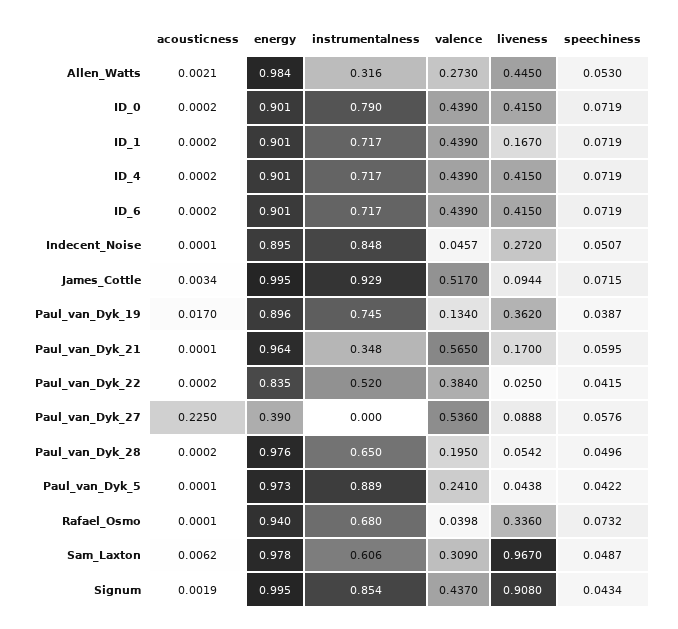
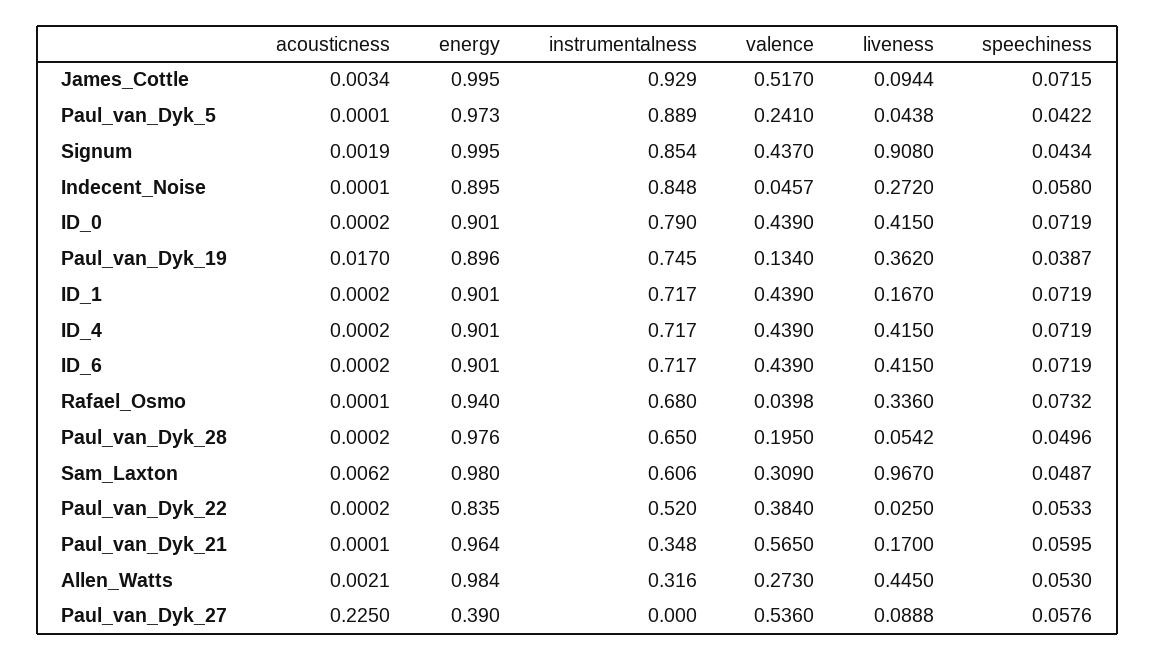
  {
    "acousticness": {
      "Allen_Watts": 0.0021,
      "ID_0": 0.0002,
      "ID_1": 0.0002,
      "ID_4": 0.0002,
      "ID_6": 0.0002,
      "Indecent_Noise": 0.0001,
      "James_Cottle": 0.0034,
      "Paul_van_Dyk_19": 0.017,
      "Paul_van_Dyk_21": 0.0001,
      "Paul_van_Dyk_22": 0.0002,
      "Paul_van_Dyk_27": 0.225,
      "Paul_van_Dyk_28": 0.0002,
      "Paul_van_Dyk_5": 0.0001,
      "Rafael_Osmo": 0.0001,
      "Sam_Laxton": 0.0062,
      "Signum": 0.0019
    },
    "energy": {
      "Allen_Watts": 0.984,
      "ID_0": 0.901,
      "ID_1": 0.901,
      "ID_4": 0.901,
      "ID_6": 0.901,
      "Indecent_Noise": 0.895,
      "James_Cottle": 0.995,
      "Paul_van_Dyk_19": 0.896,
      "Paul_van_Dyk_21": 0.964,
      "Paul_van_Dyk_22": 0.835,
      "Paul_van_Dyk_27": 0.39,
      "Paul_van_Dyk_28": 0.976,
      "Paul_van_Dyk_5": 0.973,
      "Rafael_Osmo": 0.94,
-     "Sam_Laxton": 0.978,
+     "Sam_Laxton": 0.98,
      "Signum": 0.995
    },
    "instrumentalness": {
      "Allen_Watts": 0.316,
      "ID_0": 0.79,
      "ID_1": 0.717,
      "ID_4": 0.717,
      "ID_6": 0.717,
      "Indecent_Noise": 0.848,
      "James_Cottle": 0.929,
      "Paul_van_Dyk_19": 0.745,
      "Paul_van_Dyk_21": 0.348,
      "Paul_van_Dyk_22": 0.52,
      "Paul_van_Dyk_27": 0,
      "Paul_van_Dyk_28": 0.65,
      "Paul_van_Dyk_5": 0.889,
      "Rafael_Osmo": 0.68,
      "Sam_Laxton": 0.606,
      "Signum": 0.854
    },
    "valence": {
      "Allen_Watts": 0.273,
      "ID_0": 0.439,
      "ID_1": 0.439,
      "ID_4": 0.439,
      "ID_6": 0.439,
      "Indecent_Noise": 0.0457,
      "James_Cottle": 0.517,
      "Paul_van_Dyk_19": 0.134,
      "Paul_van_Dyk_21": 0.565,
      "Paul_van_Dyk_22": 0.384,
      "Paul_van_Dyk_27": 0.536,
      "Paul_van_Dyk_28": 0.195,
      "Paul_van_Dyk_5": 0.241,
      "Rafael_Osmo": 0.0398,
      "Sam_Laxton": 0.309,
      "Signum": 0.437
    },
    "liveness": {
      "Allen_Watts": 0.445,
      "ID_0": 0.415,
      "ID_1": 0.167,
      "ID_4": 0.415,
      "ID_6": 0.415,
      "Indecent_Noise": 0.272,
      "James_Cottle": 0.0944,
      "Paul_van_Dyk_19": 0.362,
      "Paul_van_Dyk_21": 0.17,
      "Paul_van_Dyk_22": 0.025,
      "Paul_van_Dyk_27": 0.0888,
      "Paul_van_Dyk_28": 0.0542,
      "Paul_van_Dyk_5": 0.0438,
      "Rafael_Osmo": 0.336,
      "Sam_Laxton": 0.967,
      "Signum": 0.908
    },
    "speechiness": {
      "Allen_Watts": 0.053,
      "ID_0": 0.0719,
      "ID_1": 0.0719,
      "ID_4": 0.0719,
      "ID_6": 0.0719,
-     "Indecent_Noise": 0.0507,
+     "Indecent_Noise": 0.058,
      "James_Cottle": 0.0715,
      "Paul_van_Dyk_19": 0.0387,
      "Paul_van_Dyk_21": 0.0595,
-     "Paul_van_Dyk_22": 0.0415,
+     "Paul_van_Dyk_22": 0.0533,
      "Paul_van_Dyk_27": 0.0576,
      "Paul_van_Dyk_28": 0.0496,
      "Paul_van_Dyk_5": 0.0422,
      "Rafael_Osmo": 0.0732,
      "Sam_Laxton": 0.0487,
      "Signum": 0.0434
    }
  }

